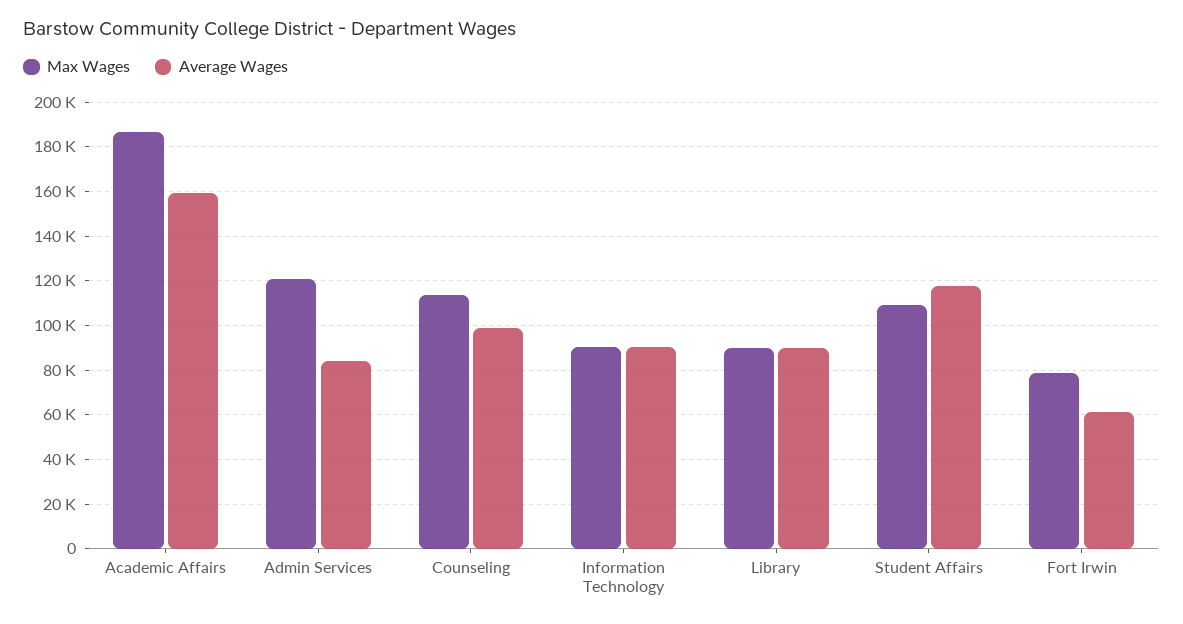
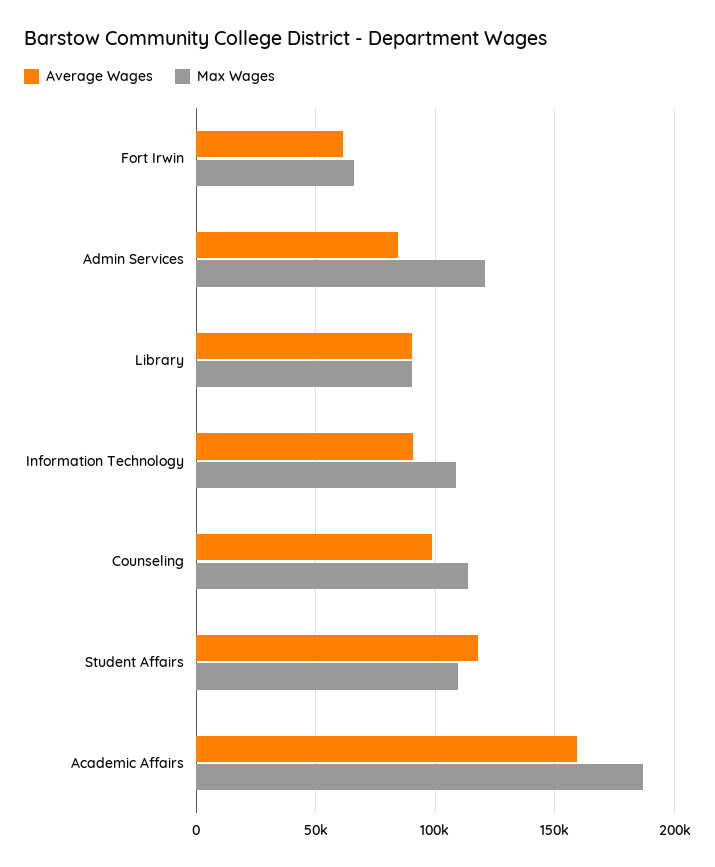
  {
    "Max Wages": {
      "Academic Affairs": 185000,
      "Admin Services": 120000,
      "Counseling": 115000,
-     "Information Technology": 90000,
+     "Information Technology": 110000,
      "Library": 90000,
      "Student Affairs": 110000,
-     "Fort Irwin": 80000
+     "Fort Irwin": 65000
    },
    "Average Wages": {
      "Academic Affairs": 160000,
      "Admin Services": 85000,
      "Counseling": 100000,
      "Information Technology": 90000,
      "Library": 90000,
      "Student Affairs": 120000,
      "Fort Irwin": 60000
    }
  }

